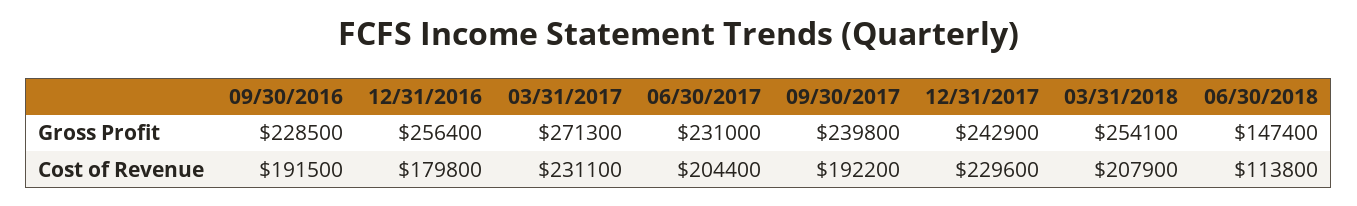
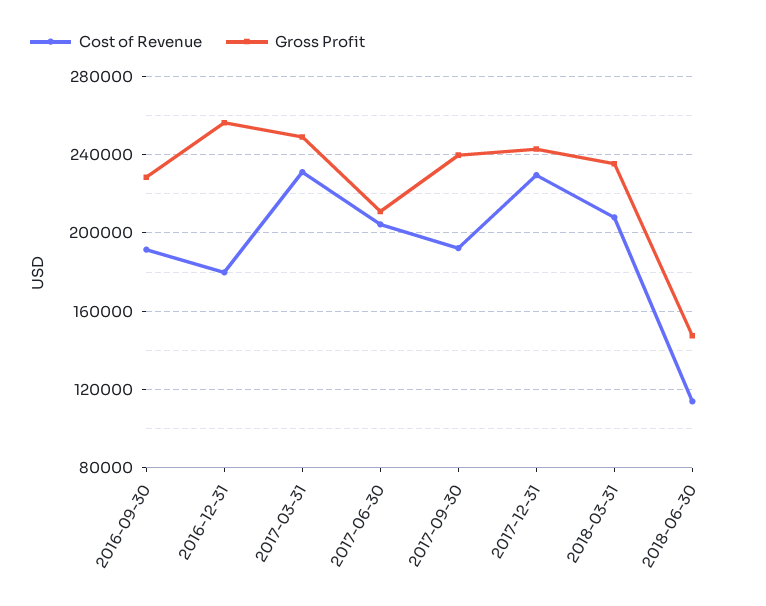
  {
    "Gross Profit": {
      "09/30/2016": 228500,
      "12/31/2016": 256400,
-     "03/31/2017": 271300,
+     "03/31/2017": 250000,
-     "06/30/2017": 231000,
+     "06/30/2017": 210000,
      "09/30/2017": 239800,
      "12/31/2017": 242900,
-     "03/31/2018": 254100,
+     "03/31/2018": 235000,
      "06/30/2018": 147400
    },
    "Cost of Revenue": {
      "09/30/2016": 191500,
      "12/31/2016": 179800,
      "03/31/2017": 231100,
      "06/30/2017": 204400,
      "09/30/2017": 192200,
      "12/31/2017": 229600,
      "03/31/2018": 207900,
      "06/30/2018": 113800
    }
  }

